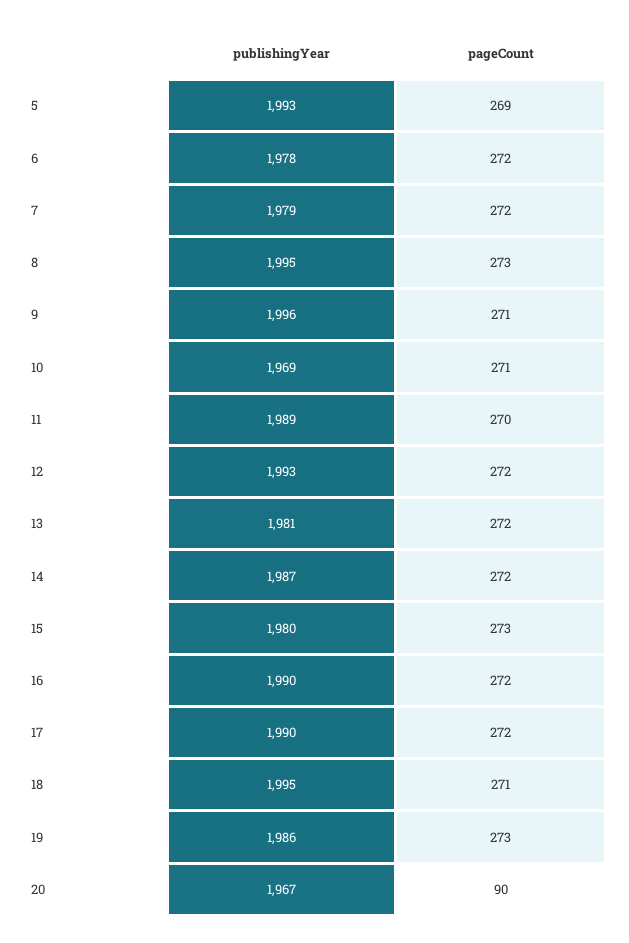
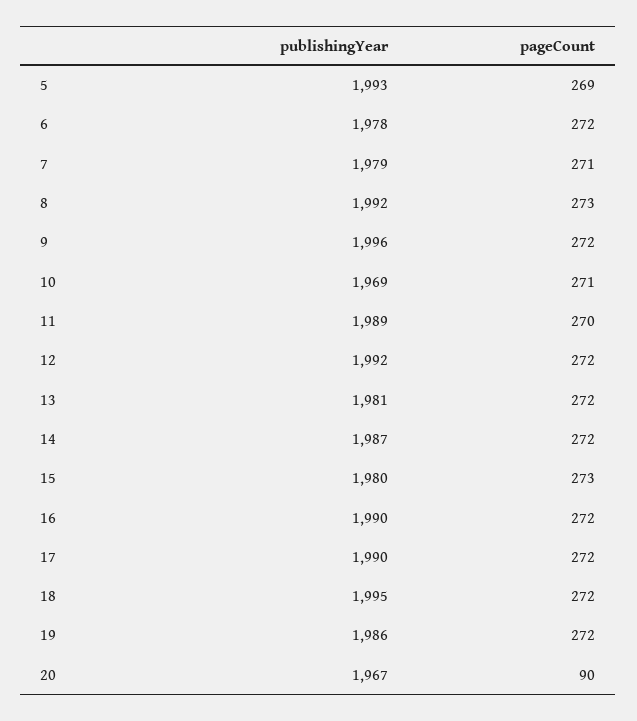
  {
    "publishingYear": {
      "5": 1993,
      "6": 1978,
      "7": 1979,
-     "8": 1995,
+     "8": 1992,
      "9": 1996,
      "10": 1969,
      "11": 1989,
-     "12": 1993,
+     "12": 1992,
      "13": 1981,
      "14": 1987,
      "15": 1980,
      "16": 1990,
      "17": 1990,
      "18": 1995,
      "19": 1986,
      "20": 1967
    },
    "pageCount": {
      "5": 269,
      "6": 272,
-     "7": 272,
+     "7": 271,
      "8": 273,
-     "9": 271,
+     "9": 272,
      "10": 271,
      "11": 270,
      "12": 272,
      "13": 272,
      "14": 272,
      "15": 273,
      "16": 272,
      "17": 272,
-     "18": 271,
+     "18": 272,
-     "19": 273,
+     "19": 272,
      "20": 90
    }
  }

